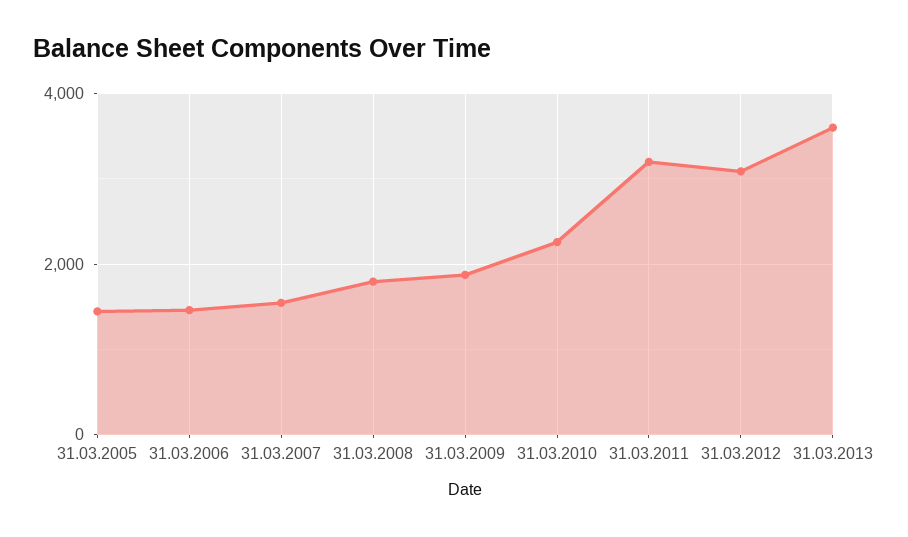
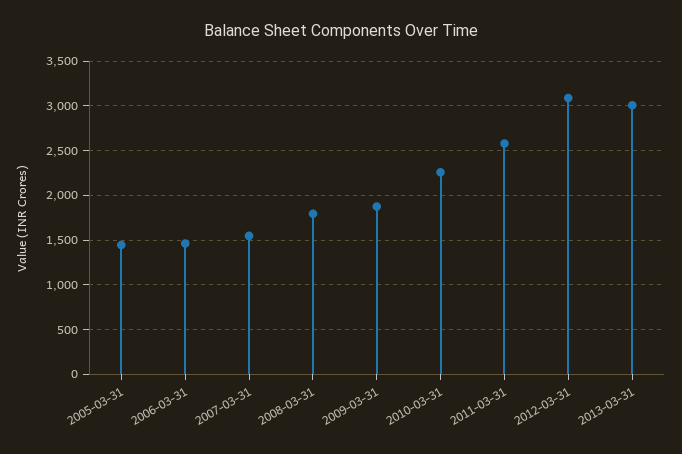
  {
    "31.03.2005": 1400,
    "31.03.2006": 1500,
    "31.03.2007": 1500,
    "31.03.2008": 1800,
    "31.03.2009": 1900,
    "31.03.2010": 2300,
-   "31.03.2011": 3200,
+   "31.03.2011": 2600,
    "31.03.2012": 3100,
-   "31.03.2013": 3600
+   "31.03.2013": 3000
  }

